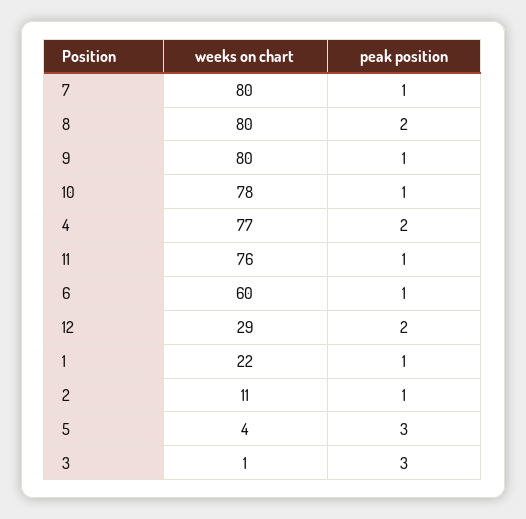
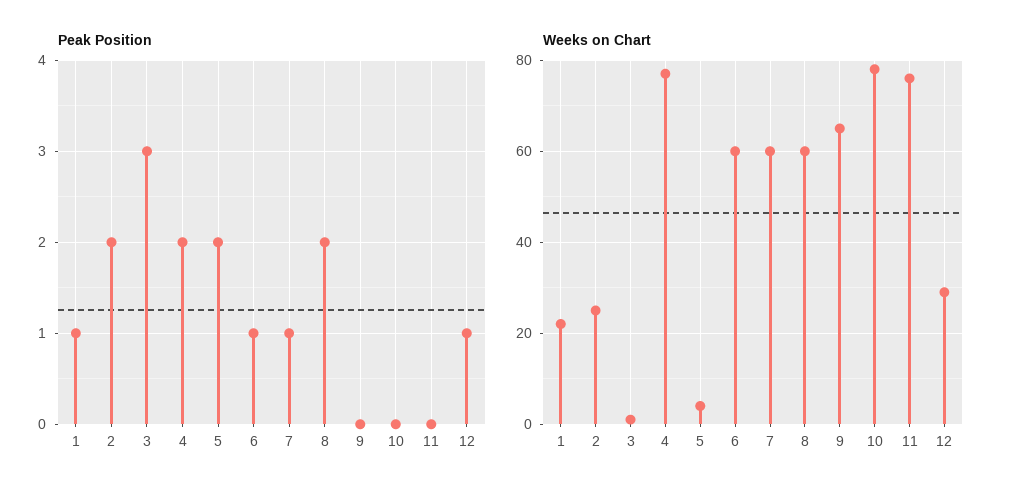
  {
    "weeks on chart": {
-     "7": 80,
+     "7": 60,
-     "8": 80,
+     "8": 60,
-     "9": 80,
+     "9": 65,
      "10": 78,
      "4": 77,
      "11": 76,
      "6": 60,
      "12": 29,
      "1": 22,
-     "2": 11,
+     "2": 25,
      "5": 4,
      "3": 1
    },
    "peak position": {
      "7": 1,
      "8": 2,
-     "9": 1,
+     "9": 0,
-     "10": 1,
+     "10": 0,
      "4": 2,
-     "11": 1,
+     "11": 0,
      "6": 1,
-     "12": 2,
+     "12": 1,
      "1": 1,
-     "2": 1,
+     "2": 2,
-     "5": 3,
+     "5": 2,
      "3": 3
    }
  }

